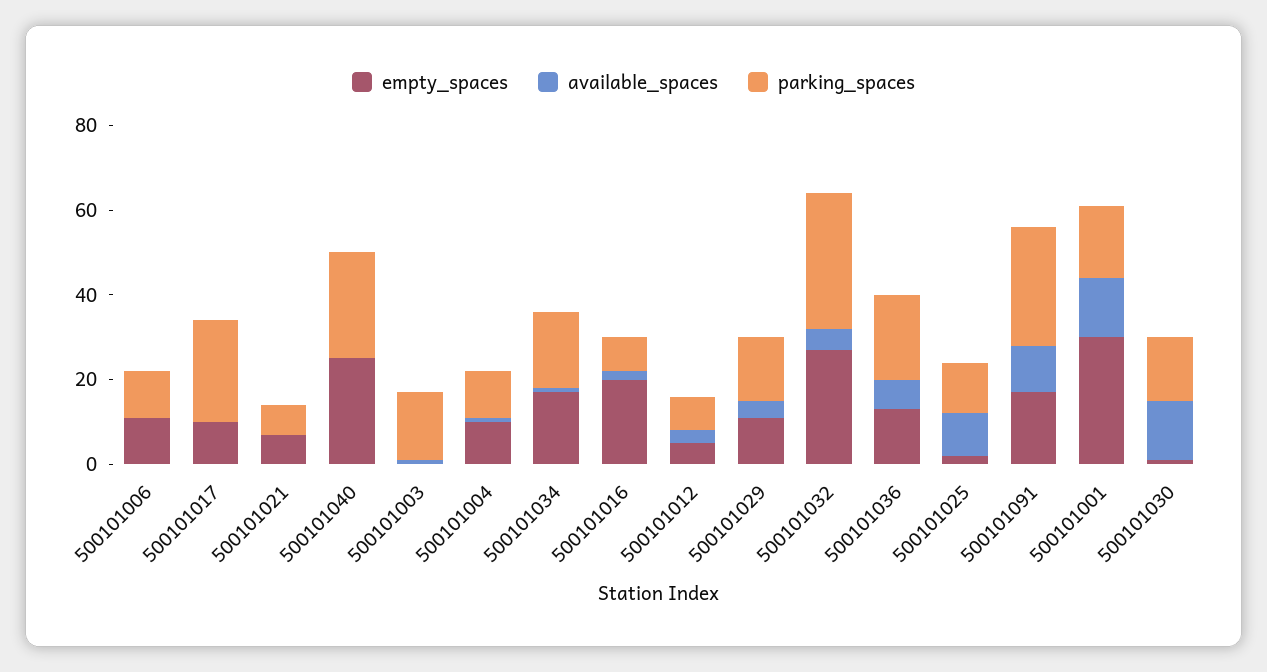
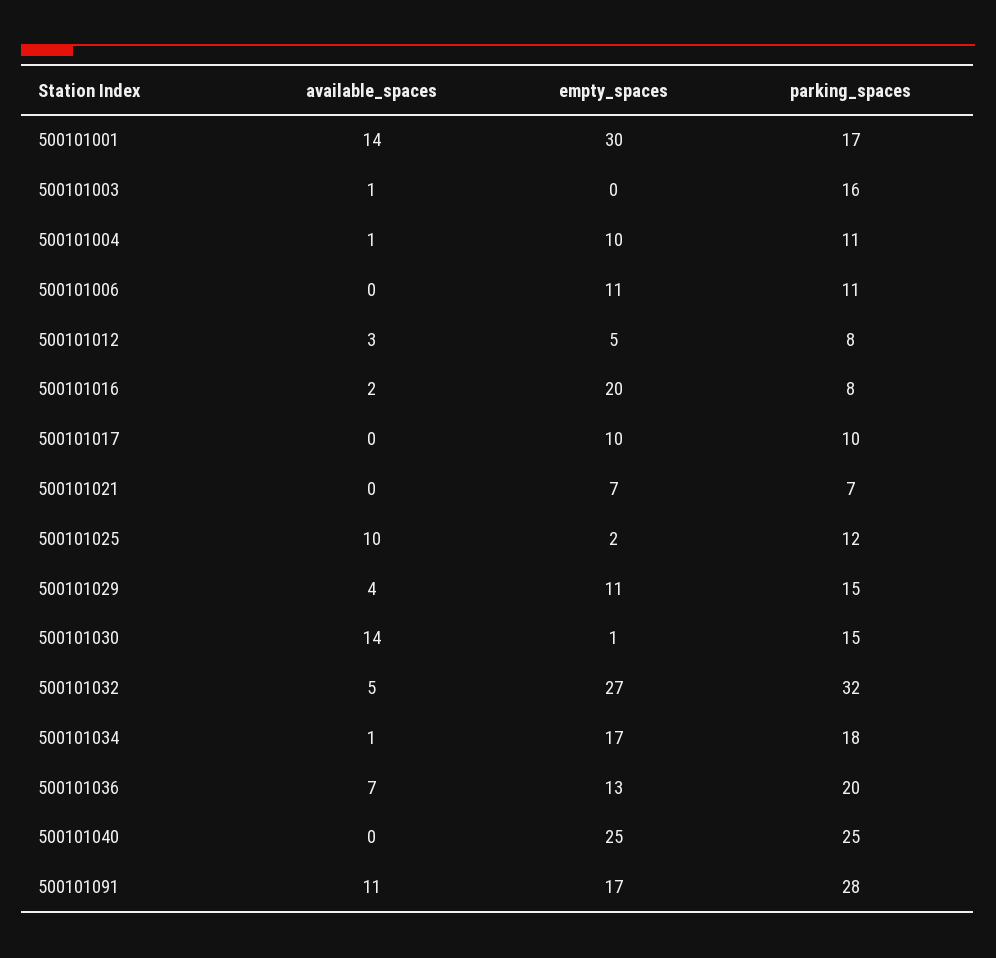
  {
    "empty_spaces": {
      "500101006": 11,
      "500101017": 10,
      "500101021": 7,
      "500101040": 25,
      "500101003": 0,
      "500101004": 10,
      "500101034": 17,
      "500101016": 20,
      "500101012": 5,
      "500101029": 11,
      "500101032": 27,
      "500101036": 13,
      "500101025": 2,
      "500101091": 17,
      "500101001": 30,
      "500101030": 1
    },
    "available_spaces": {
      "500101006": 0,
      "500101017": 0,
      "500101021": 0,
      "500101040": 0,
      "500101003": 1,
      "500101004": 1,
      "500101034": 1,
      "500101016": 2,
      "500101012": 3,
      "500101029": 4,
      "500101032": 5,
      "500101036": 7,
      "500101025": 10,
      "500101091": 11,
      "500101001": 14,
      "500101030": 14
    },
    "parking_spaces": {
      "500101006": 11,
-     "500101017": 25,
+     "500101017": 10,
      "500101021": 7,
      "500101040": 25,
      "500101003": 16,
      "500101004": 11,
      "500101034": 18,
      "500101016": 8,
      "500101012": 8,
      "500101029": 15,
      "500101032": 32,
      "500101036": 20,
      "500101025": 12,
      "500101091": 28,
      "500101001": 17,
      "500101030": 15
    }
  }

